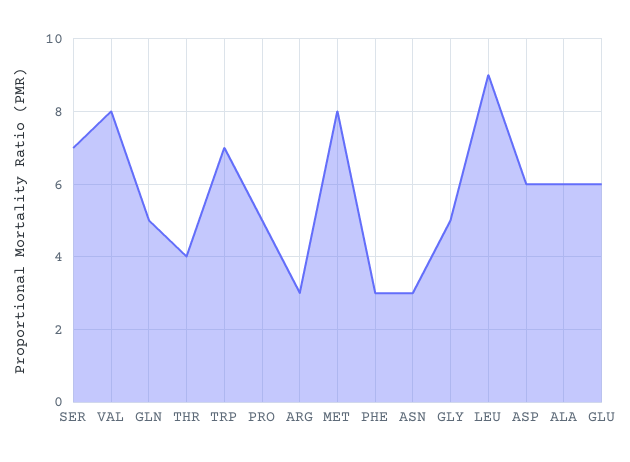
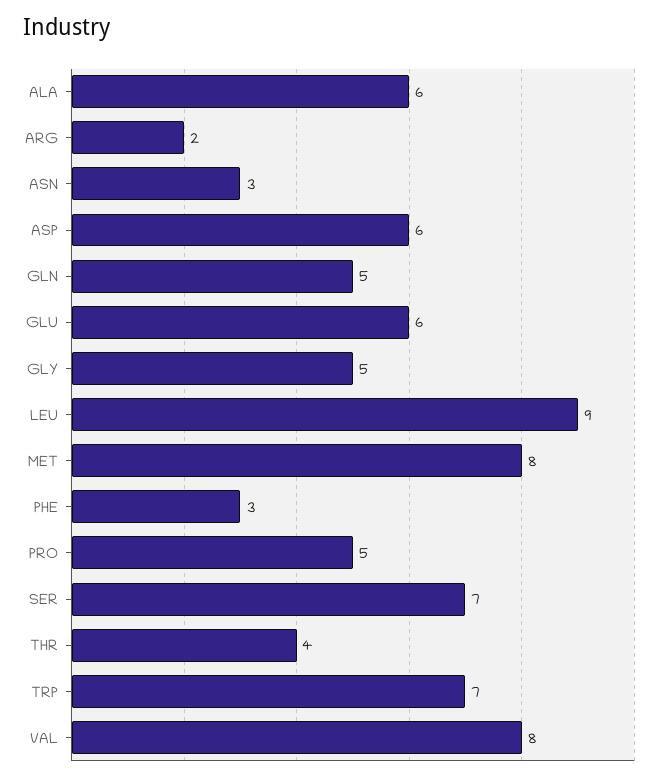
  {
    "SER": 7,
    "VAL": 8,
    "GLN": 5,
    "THR": 4,
    "TRP": 7,
    "PRO": 5,
-   "ARG": 3,
+   "ARG": 2,
    "MET": 8,
    "PHE": 3,
    "ASN": 3,
    "GLY": 5,
    "LEU": 9,
    "ASP": 6,
    "ALA": 6,
    "GLU": 6
  }

